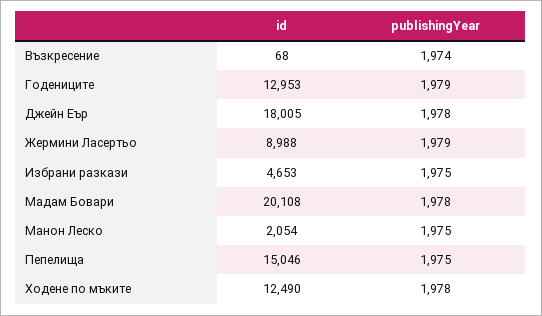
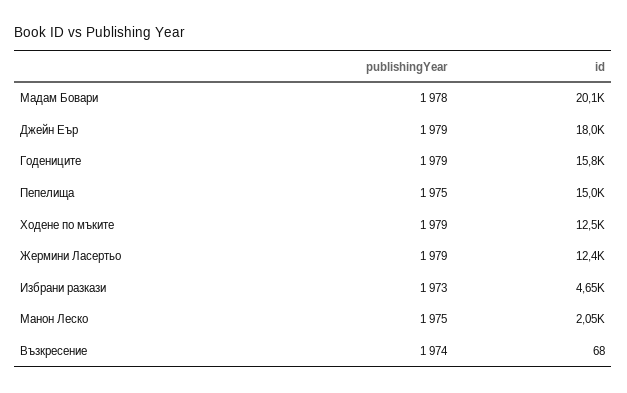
  {
    "id": {
      "Възкресение": 68,
-     "Годениците": 12953,
+     "Годениците": 15800,
      "Джейн Еър": 18005,
-     "Жермини Ласертьо": 8988,
+     "Жермини Ласертьо": 12400,
      "Избрани разкази": 4653,
      "Мадам Бовари": 20108,
      "Манон Леско": 2054,
      "Пепелища": 15046,
      "Ходене по мъките": 12490
    },
    "publishingYear": {
      "Възкресение": 1974,
      "Годениците": 1979,
-     "Джейн Еър": 1978,
+     "Джейн Еър": 1979,
      "Жермини Ласертьо": 1979,
-     "Избрани разкази": 1975,
+     "Избрани разкази": 1973,
      "Мадам Бовари": 1978,
      "Манон Леско": 1975,
      "Пепелища": 1975,
-     "Ходене по мъките": 1978
+     "Ходене по мъките": 1979
    }
  }

